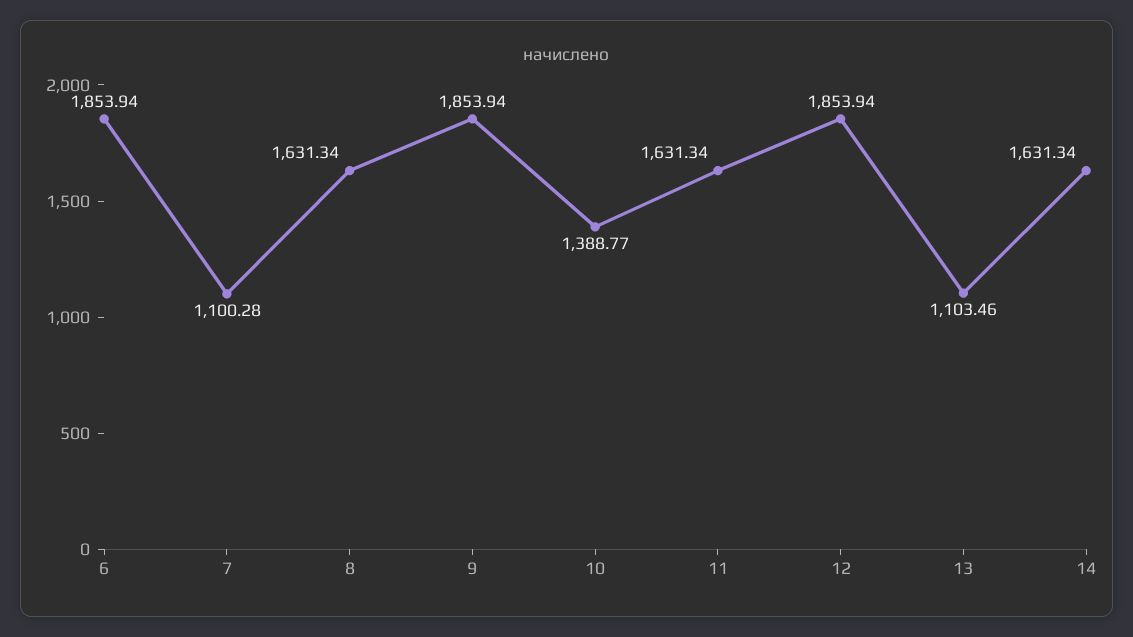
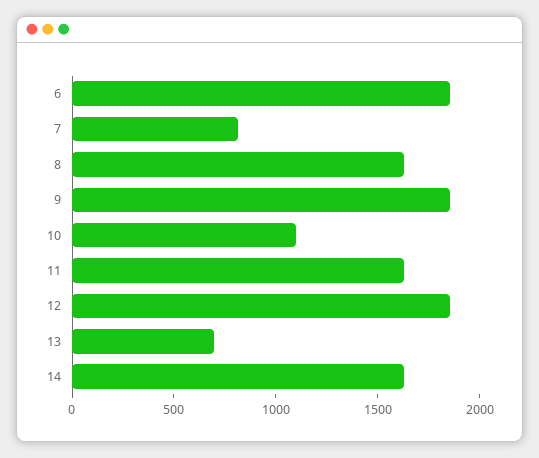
  {
    "6": 1853.94,
-   "7": 1100.28,
+   "7": 800,
    "8": 1631.34,
    "9": 1853.94,
-   "10": 1388.77,
+   "10": 1100,
    "11": 1631.34,
    "12": 1853.94,
-   "13": 1103.46,
+   "13": 700,
    "14": 1631.34
  }

